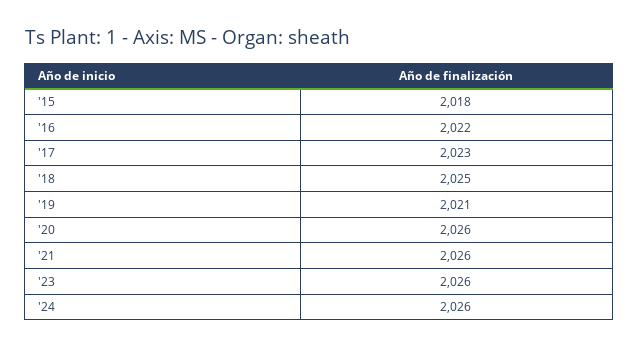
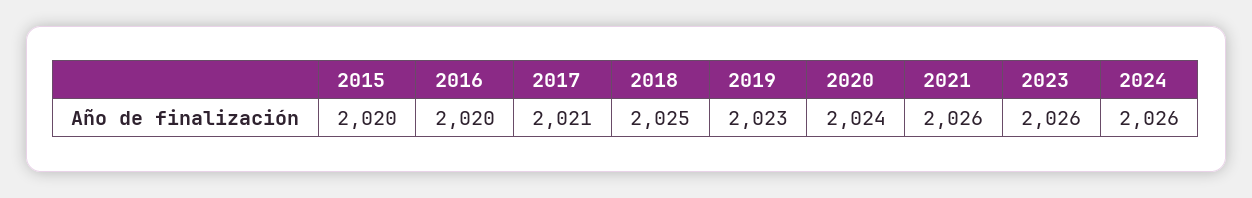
  {
-   "'15": 2018,
+   "'15": 2020,
-   "'16": 2022,
+   "'16": 2020,
-   "'17": 2023,
+   "'17": 2021,
    "'18": 2025,
-   "'19": 2021,
+   "'19": 2023,
-   "'20": 2026,
+   "'20": 2024,
    "'21": 2026,
    "'23": 2026,
    "'24": 2026
  }

